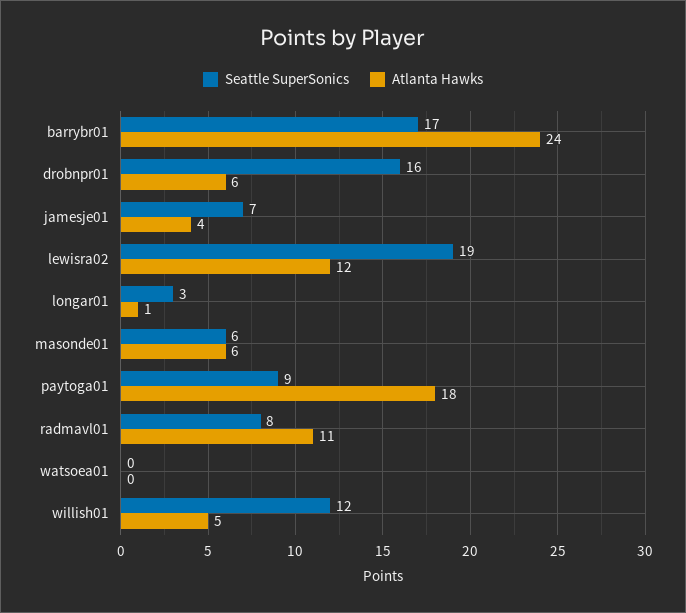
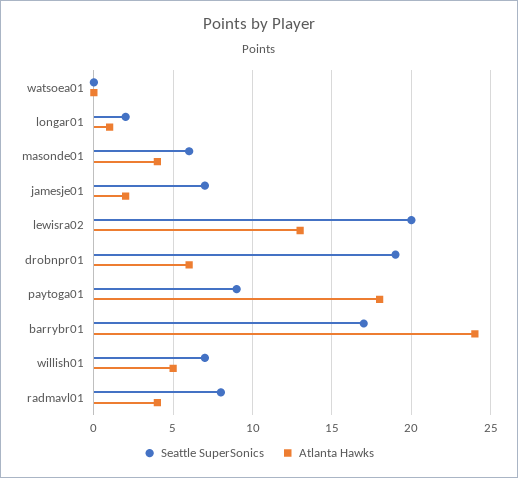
  {
    "Seattle SuperSonics": {
      "barrybr01": 17,
-     "drobnpr01": 16,
+     "drobnpr01": 19,
      "jamesje01": 7,
-     "lewisra02": 19,
+     "lewisra02": 20,
-     "longar01": 3,
+     "longar01": 2,
      "masonde01": 6,
      "paytoga01": 9,
      "radmavl01": 8,
      "watsoea01": 0,
-     "willish01": 12
+     "willish01": 7
    },
    "Atlanta Hawks": {
      "barrybr01": 24,
      "drobnpr01": 6,
-     "jamesje01": 4,
+     "jamesje01": 2,
-     "lewisra02": 12,
+     "lewisra02": 13,
      "longar01": 1,
-     "masonde01": 6,
+     "masonde01": 4,
      "paytoga01": 18,
-     "radmavl01": 11,
+     "radmavl01": 4,
      "watsoea01": 0,
      "willish01": 5
    }
  }

